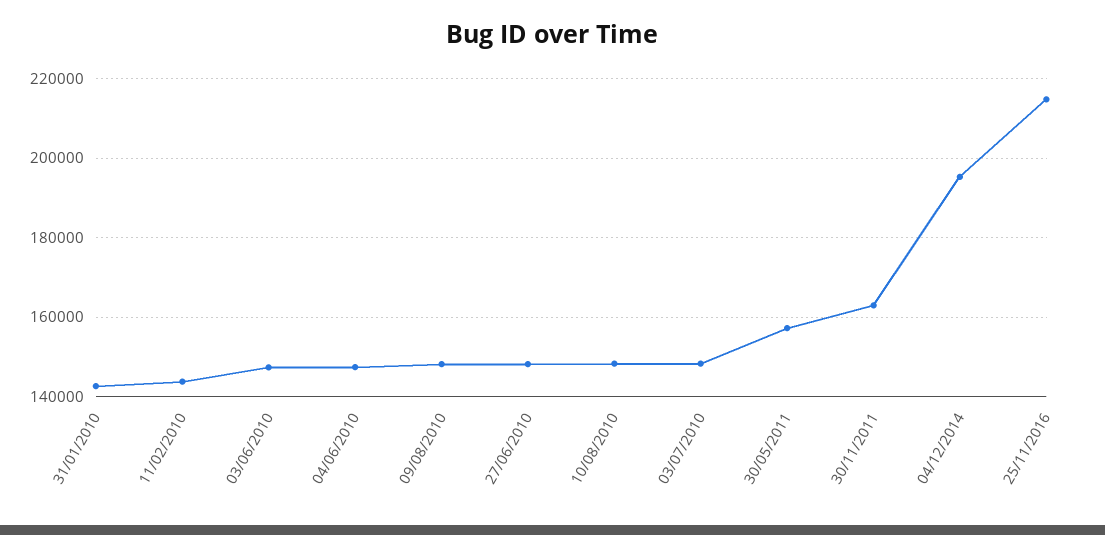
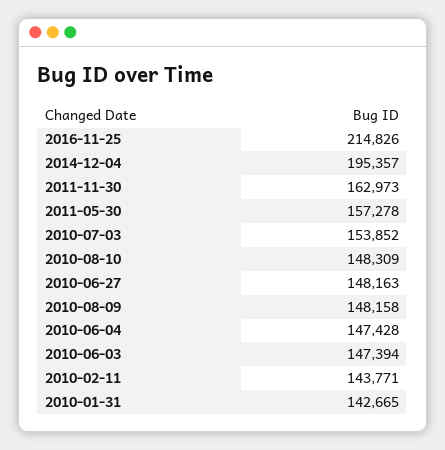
  {
    "31/01/2010": 142665,
    "11/02/2010": 143771,
    "03/06/2010": 147394,
    "04/06/2010": 147428,
    "09/08/2010": 148158,
    "27/06/2010": 148163,
    "10/08/2010": 148309,
-   "03/07/2010": 148000,
+   "03/07/2010": 153852,
    "30/05/2011": 157278,
    "30/11/2011": 162973,
    "04/12/2014": 195357,
    "25/11/2016": 214826
  }

